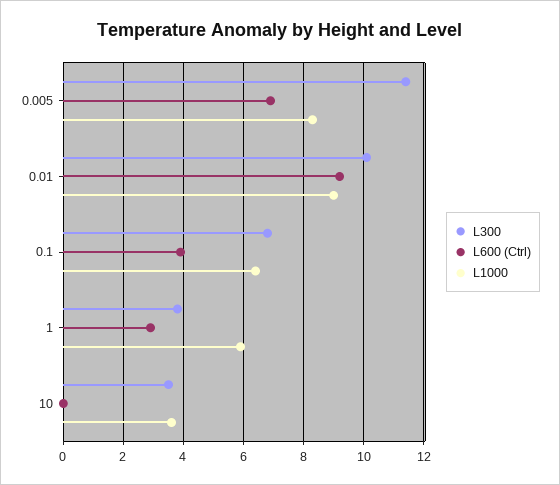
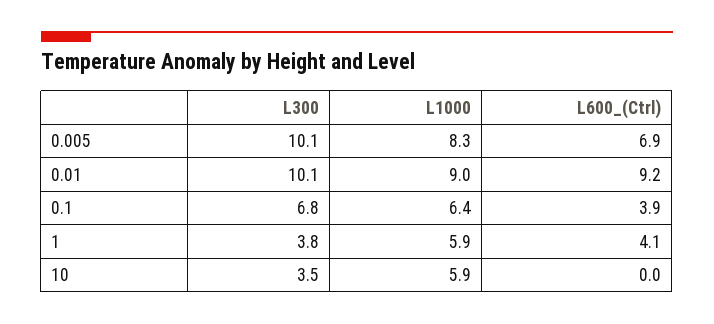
  {
    "L300": {
-     "0.005": 11.5,
+     "0.005": 10.1,
      "0.01": 10.1,
      "0.1": 6.8,
      "1": 3.8,
      "10": 3.5
    },
    "L600 (Ctrl)": {
      "0.005": 6.9,
      "0.01": 9.2,
      "0.1": 3.9,
-     "1": 3,
+     "1": 4.1,
      "10": 0
    },
    "L1000": {
      "0.005": 8.3,
      "0.01": 9,
      "0.1": 6.4,
      "1": 5.9,
-     "10": 3.5
+     "10": 5.9
    }
  }

